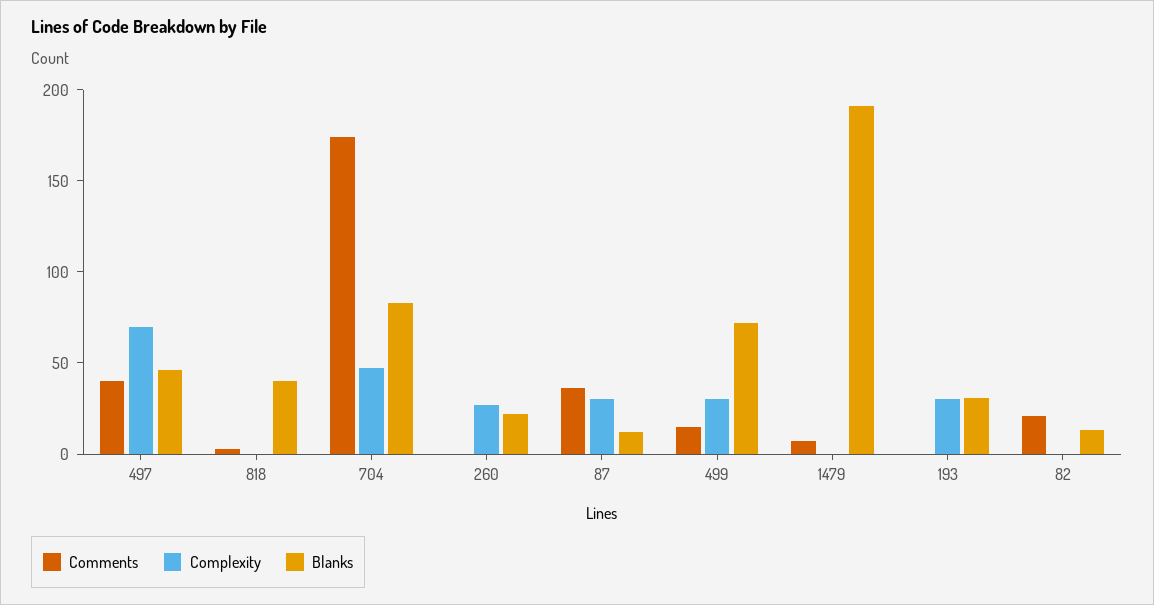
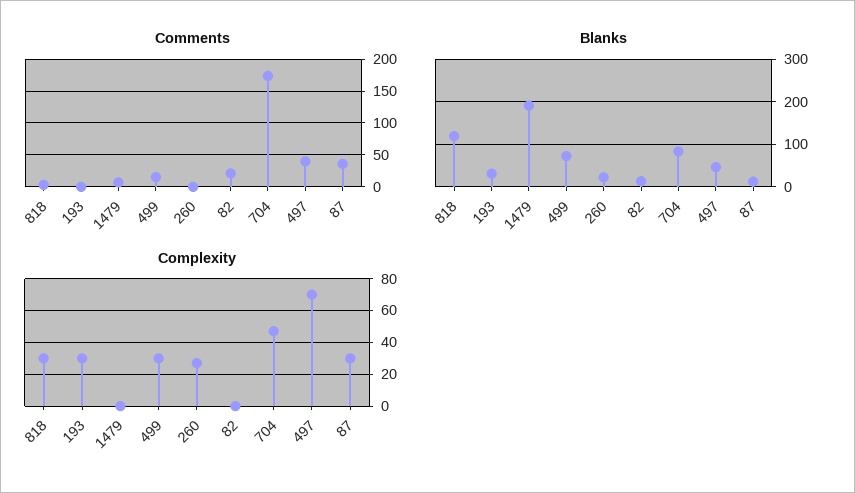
  {
    "Comments": {
      "497": 40,
      "818": 0,
      "704": 170,
      "260": 0,
      "87": 40,
      "499": 20,
      "1479": 10,
      "193": 0,
      "82": 20
    },
    "Complexity": {
      "497": 70,
-     "818": 0,
+     "818": 30,
      "704": 45,
      "260": 25,
      "87": 30,
      "499": 30,
      "1479": 0,
      "193": 30,
      "82": 0
    },
    "Blanks": {
      "497": 50,
-     "818": 40,
+     "818": 120,
      "704": 80,
      "260": 20,
      "87": 10,
      "499": 70,
      "1479": 190,
      "193": 30,
      "82": 10
    }
  }

